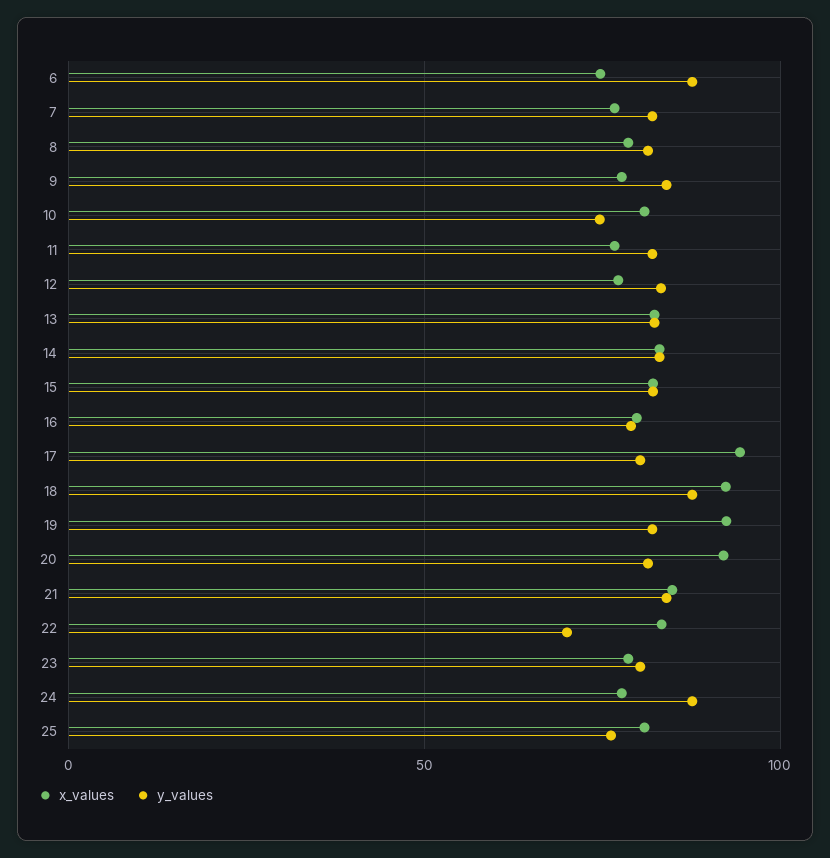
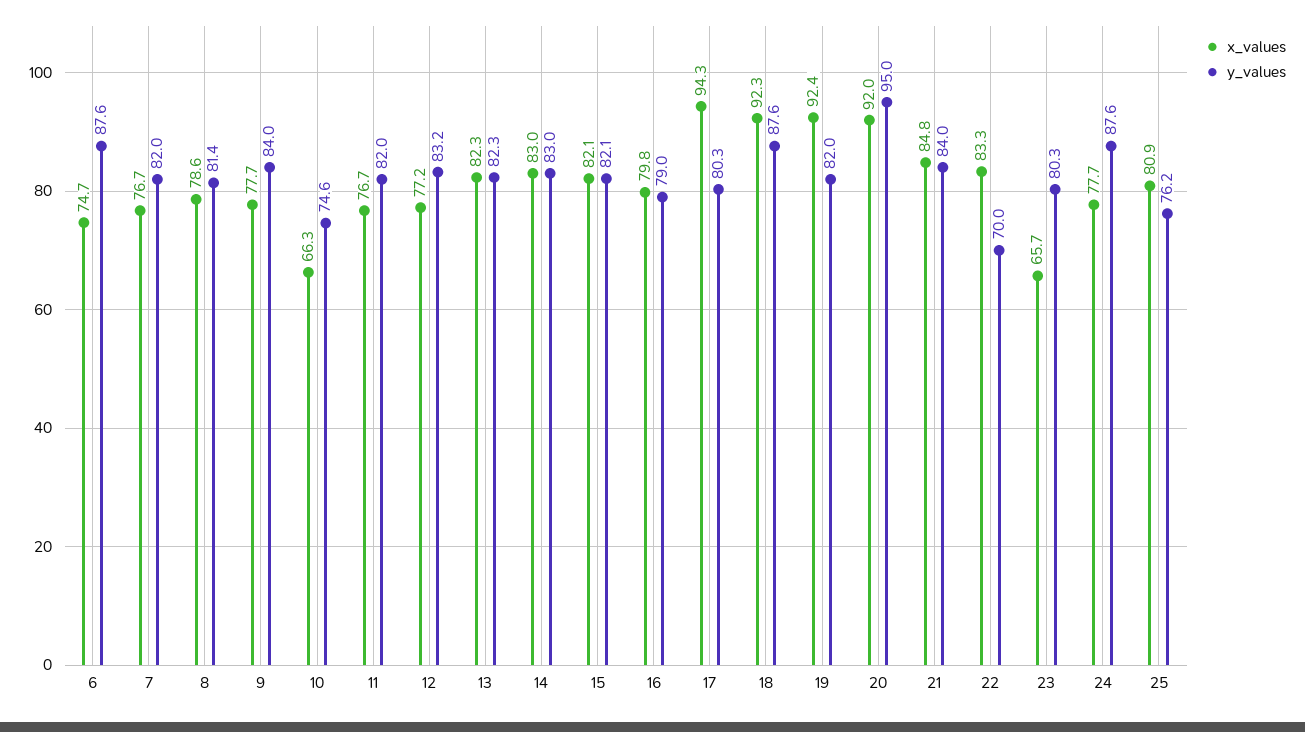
  {
    "x_values": {
      "6": 74.7,
      "7": 76.7,
      "8": 78.6,
      "9": 77.7,
-     "10": 80,
+     "10": 66.3,
      "11": 76.7,
      "12": 77.2,
      "13": 82.3,
      "14": 83,
      "15": 82.1,
      "16": 79.8,
      "17": 94.3,
      "18": 92.3,
      "19": 92.4,
      "20": 92,
      "21": 84.8,
      "22": 83.3,
-     "23": 80,
+     "23": 65.7,
      "24": 77.7,
      "25": 80.9
    },
    "y_values": {
      "6": 87.6,
      "7": 82,
      "8": 81.4,
      "9": 84,
      "10": 74.6,
      "11": 82,
      "12": 83.2,
      "13": 82.3,
      "14": 83,
      "15": 82.1,
      "16": 79,
      "17": 80.3,
      "18": 87.6,
      "19": 82,
-     "20": 80,
+     "20": 95,
      "21": 84,
      "22": 70,
      "23": 80.3,
      "24": 87.6,
      "25": 76.2
    }
  }

